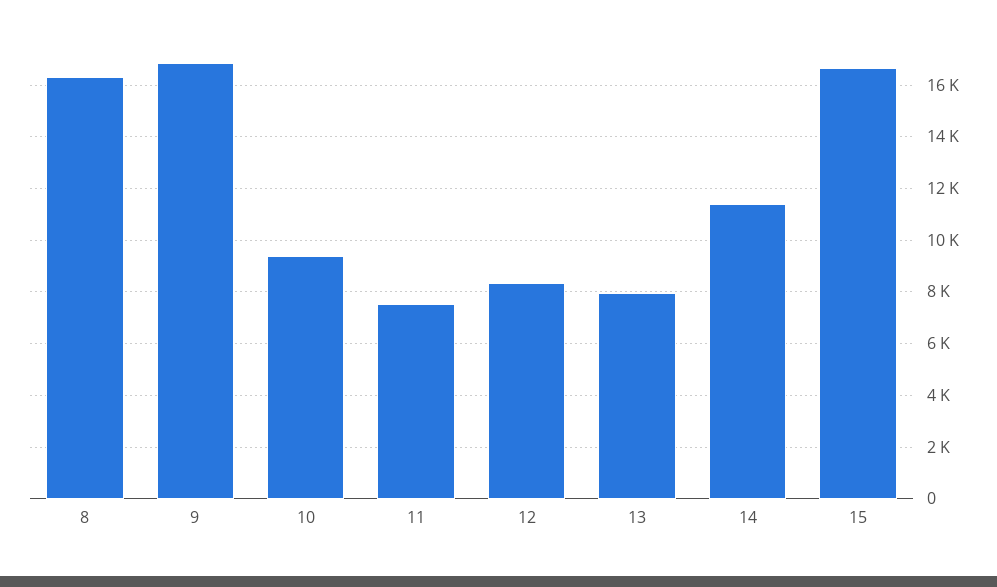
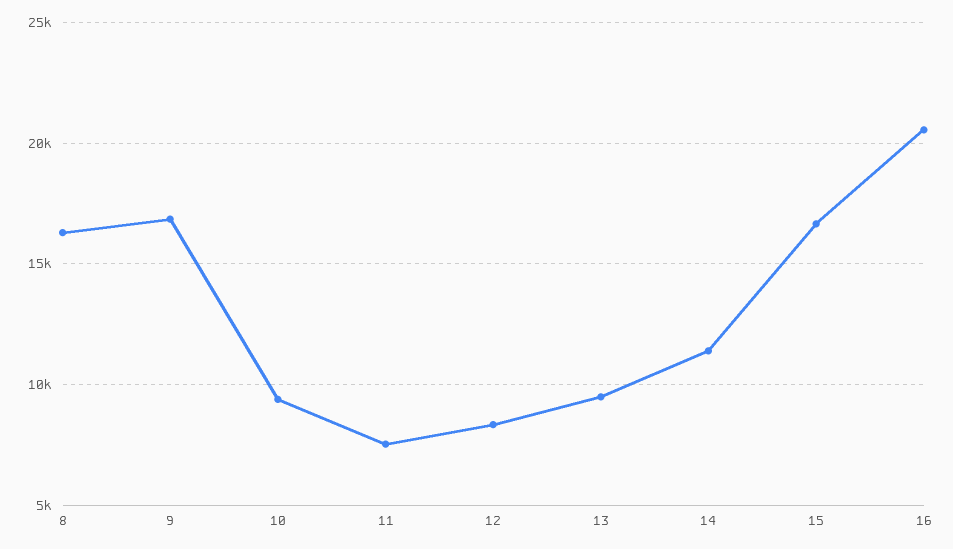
  {
    "8": 16250,
    "9": 16750,
    "10": 9500,
    "11": 7500,
    "12": 8250,
-   "13": 8000,
+   "13": 9500,
    "14": 11500,
-   "15": 16750
+   "15": 16750,
+   "16": 20500
  }

